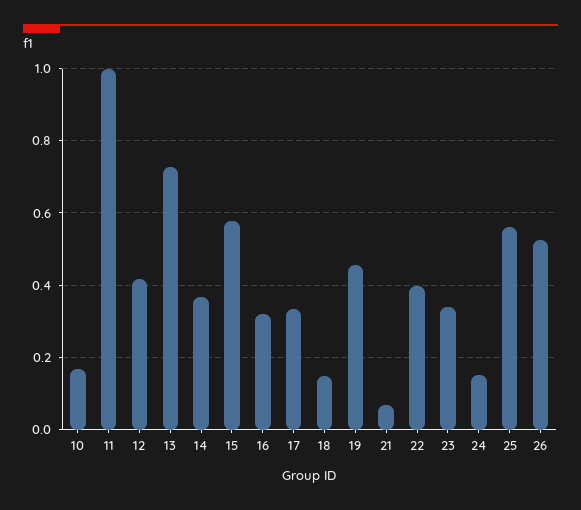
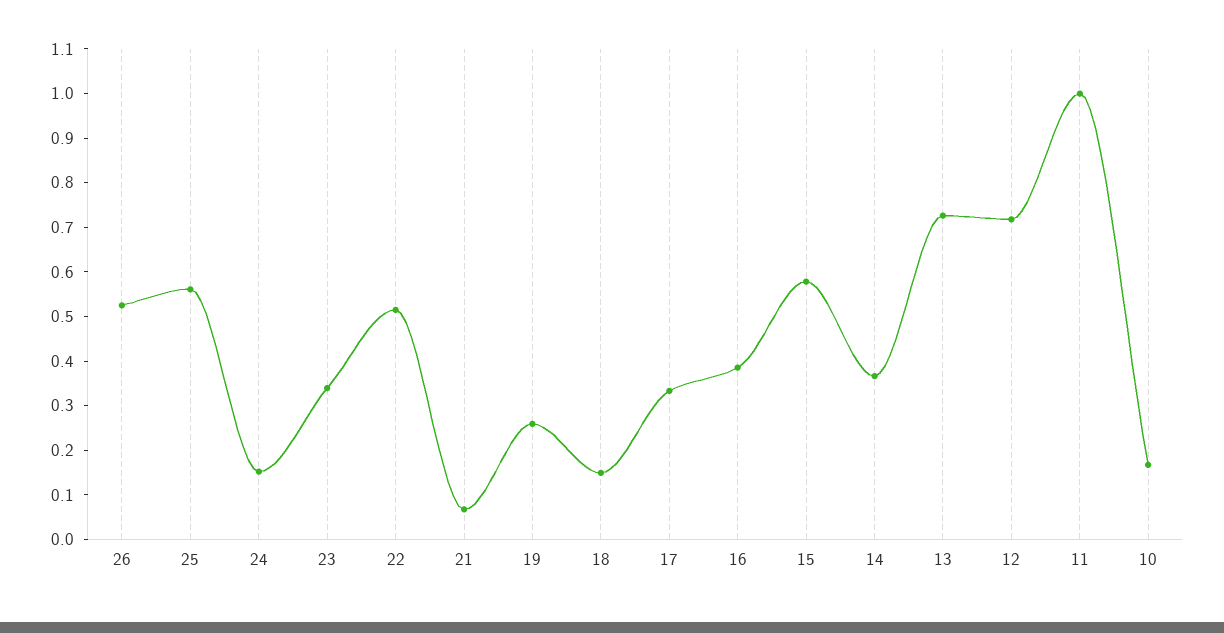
  {
    "10": 0.16,
    "11": 1,
-   "12": 0.42,
+   "12": 0.72,
    "13": 0.72,
    "14": 0.36,
    "15": 0.58,
-   "16": 0.32,
+   "16": 0.38,
    "17": 0.34,
    "18": 0.14,
-   "19": 0.46,
+   "19": 0.26,
    "21": 0.06,
-   "22": 0.4,
+   "22": 0.52,
    "23": 0.34,
    "24": 0.16,
    "25": 0.56,
    "26": 0.52
  }

